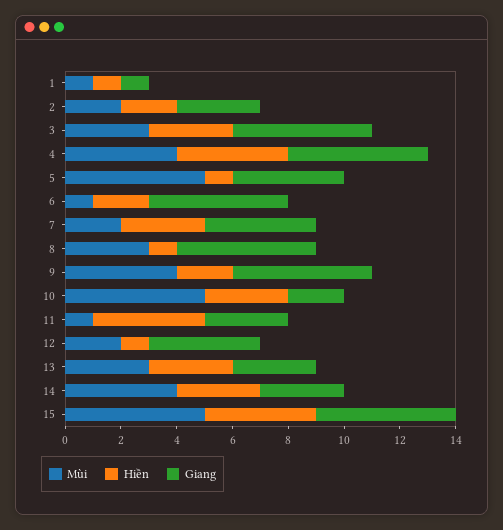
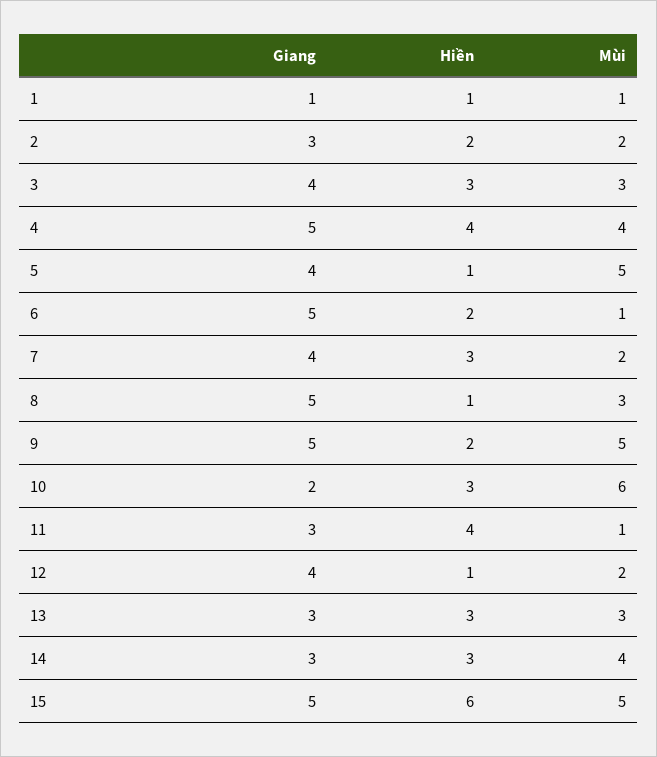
  {
    "Mùi": {
      "1": 1,
      "2": 2,
      "3": 3,
      "4": 4,
      "5": 5,
      "6": 1,
      "7": 2,
      "8": 3,
-     "9": 4,
+     "9": 5,
-     "10": 5,
+     "10": 6,
      "11": 1,
      "12": 2,
      "13": 3,
      "14": 4,
      "15": 5
    },
    "Hiền": {
      "1": 1,
      "2": 2,
      "3": 3,
      "4": 4,
      "5": 1,
      "6": 2,
      "7": 3,
      "8": 1,
      "9": 2,
      "10": 3,
      "11": 4,
      "12": 1,
      "13": 3,
      "14": 3,
-     "15": 4
+     "15": 6
    },
    "Giang": {
      "1": 1,
      "2": 3,
-     "3": 5,
+     "3": 4,
      "4": 5,
      "5": 4,
      "6": 5,
      "7": 4,
      "8": 5,
      "9": 5,
      "10": 2,
      "11": 3,
      "12": 4,
      "13": 3,
      "14": 3,
      "15": 5
    }
  }

